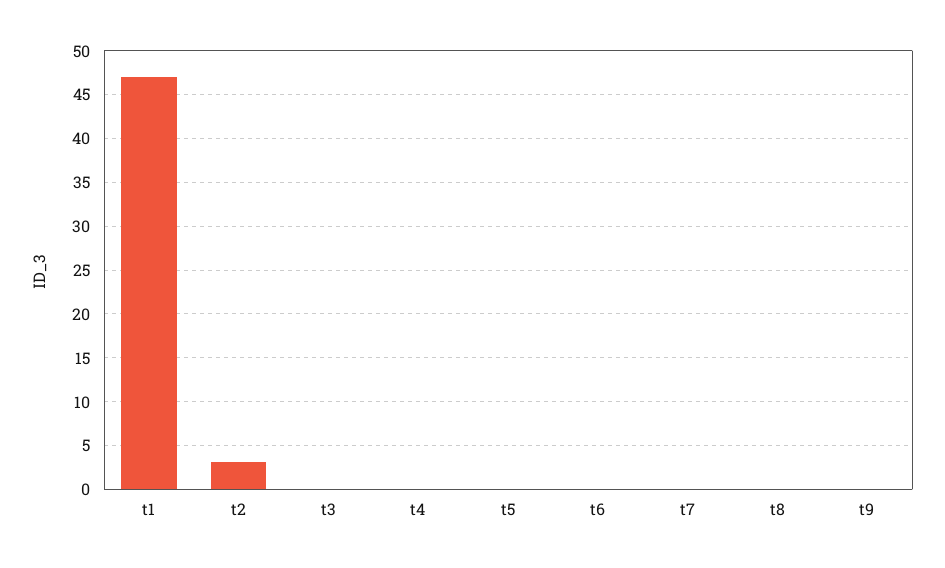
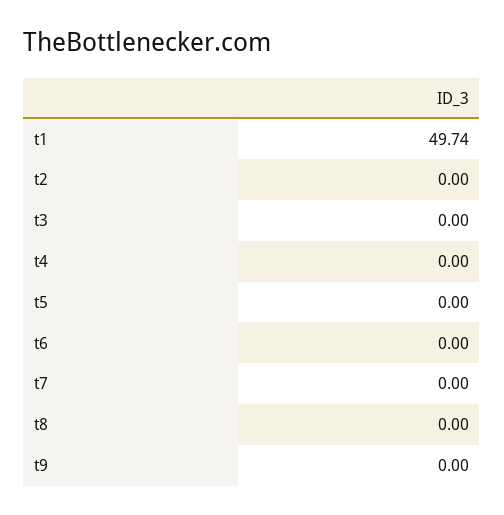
  {
-   "t1": 47,
+   "t1": 49.74,
-   "t2": 3,
+   "t2": 0,
    "t3": 0,
    "t4": 0,
    "t5": 0,
    "t6": 0,
    "t7": 0,
    "t8": 0,
    "t9": 0
  }

